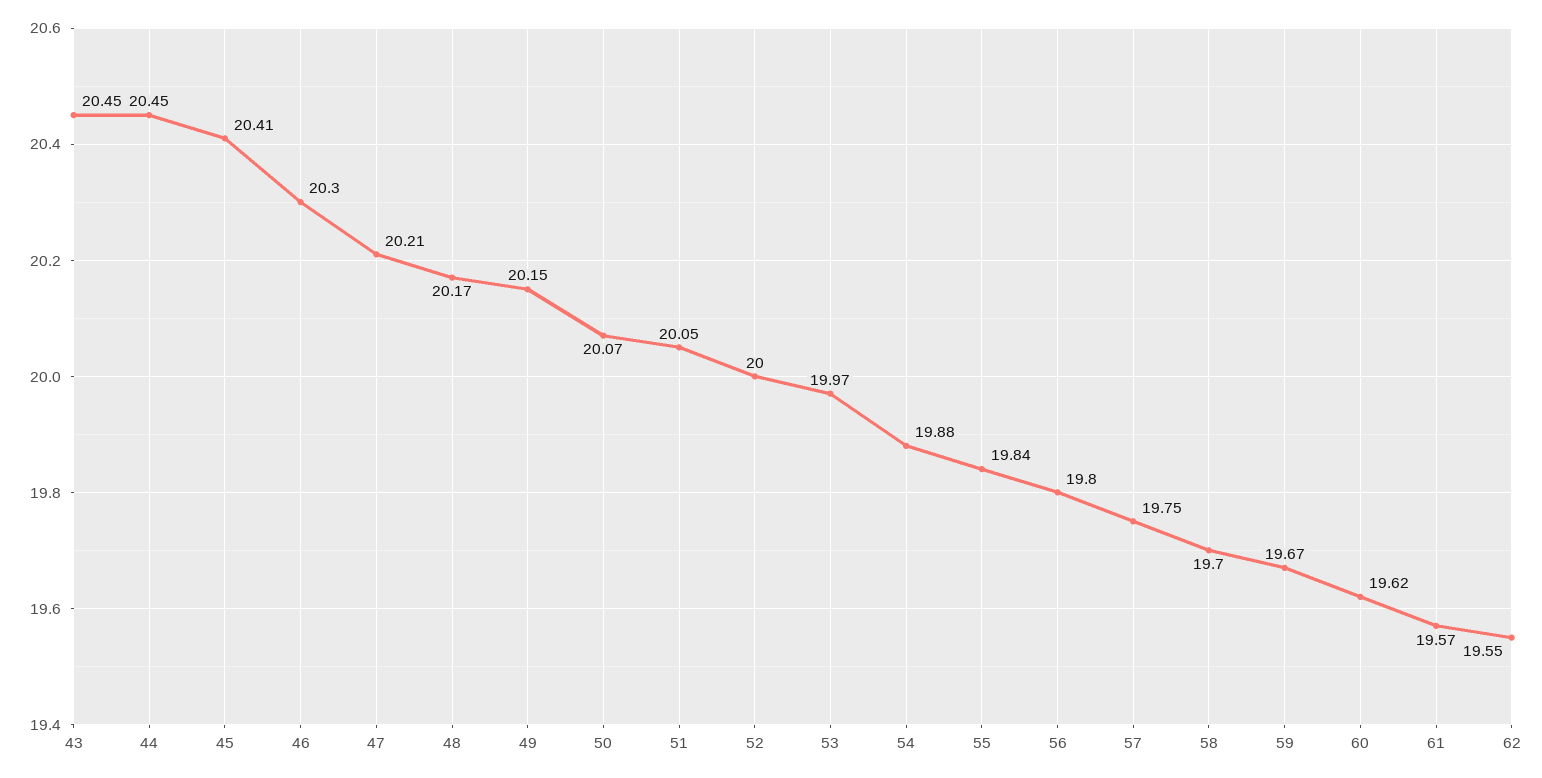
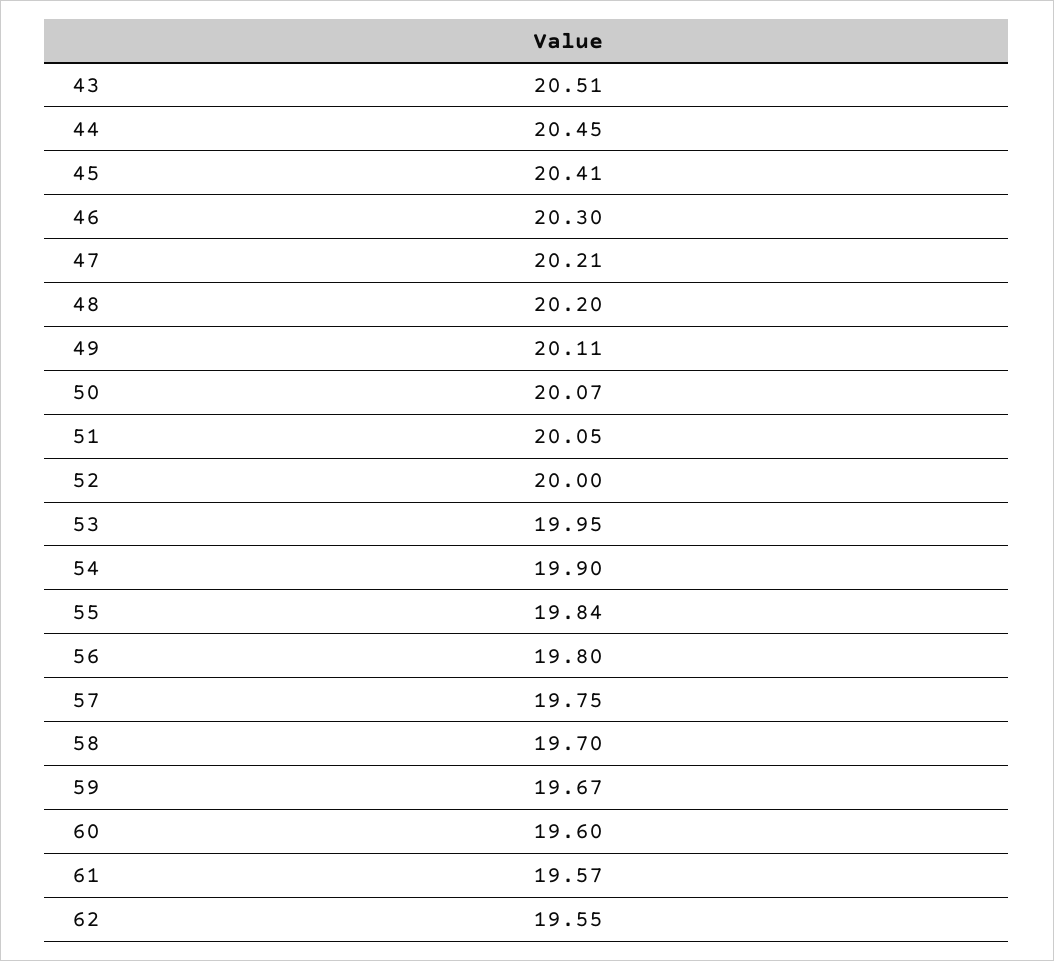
  {
-   "43": 20.45,
+   "43": 20.51,
    "44": 20.45,
    "45": 20.41,
    "46": 20.3,
    "47": 20.21,
-   "48": 20.17,
+   "48": 20.2,
-   "49": 20.15,
+   "49": 20.11,
    "50": 20.07,
    "51": 20.05,
    "52": 20,
-   "53": 19.97,
+   "53": 19.95,
-   "54": 19.88,
+   "54": 19.9,
    "55": 19.84,
    "56": 19.8,
    "57": 19.75,
    "58": 19.7,
    "59": 19.67,
-   "60": 19.62,
+   "60": 19.6,
    "61": 19.57,
    "62": 19.55
  }

